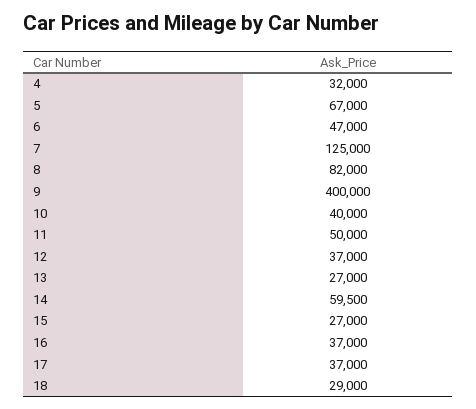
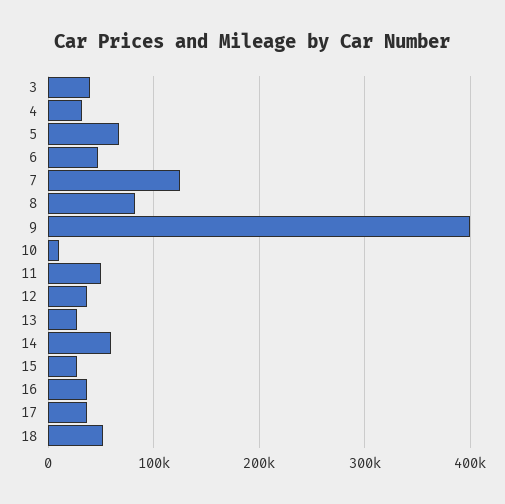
  {
    "4": 32000,
    "5": 67000,
    "6": 47000,
    "7": 125000,
    "8": 82000,
    "9": 400000,
-   "10": 40000,
+   "10": 10000,
    "11": 50000,
    "12": 37000,
    "13": 27000,
    "14": 59500,
    "15": 27000,
    "16": 37000,
    "17": 37000,
-   "18": 29000
+   "18": 50000,
+   "3": 40000
  }

